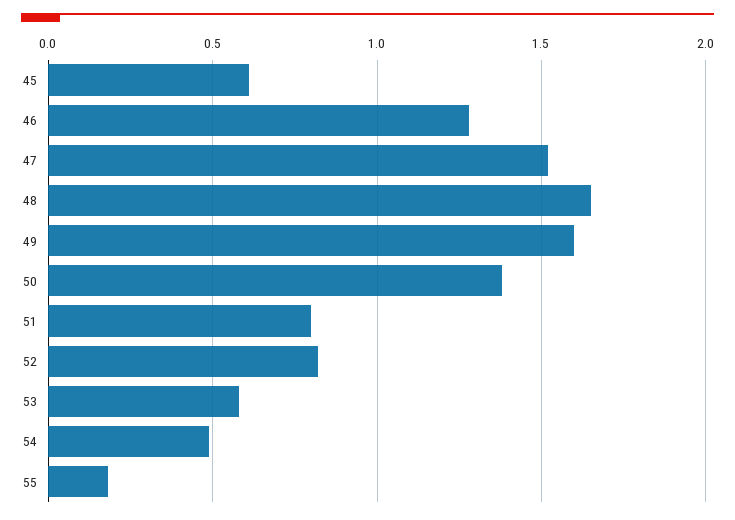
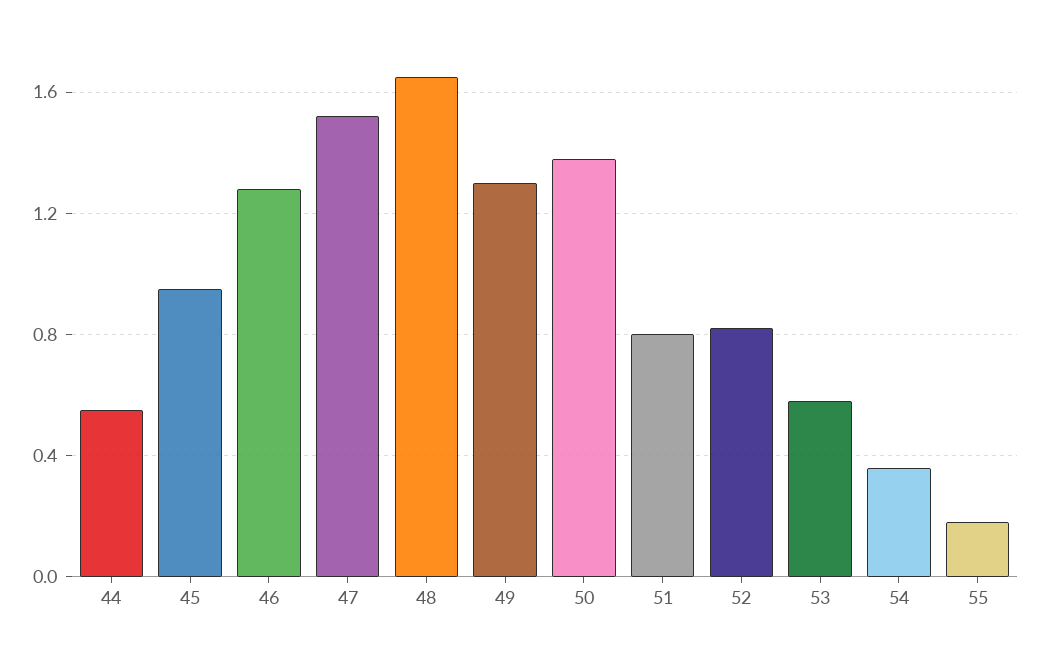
  {
-   "45": 0.6,
+   "45": 0.95,
    "46": 1.3,
    "47": 1.5,
    "48": 1.65,
-   "49": 1.6,
+   "49": 1.3,
    "50": 1.4,
    "51": 0.8,
    "52": 0.8,
    "53": 0.6,
-   "54": 0.5,
+   "54": 0.35,
-   "55": 0.2
+   "55": 0.2,
+   "44": 0.55
  }

